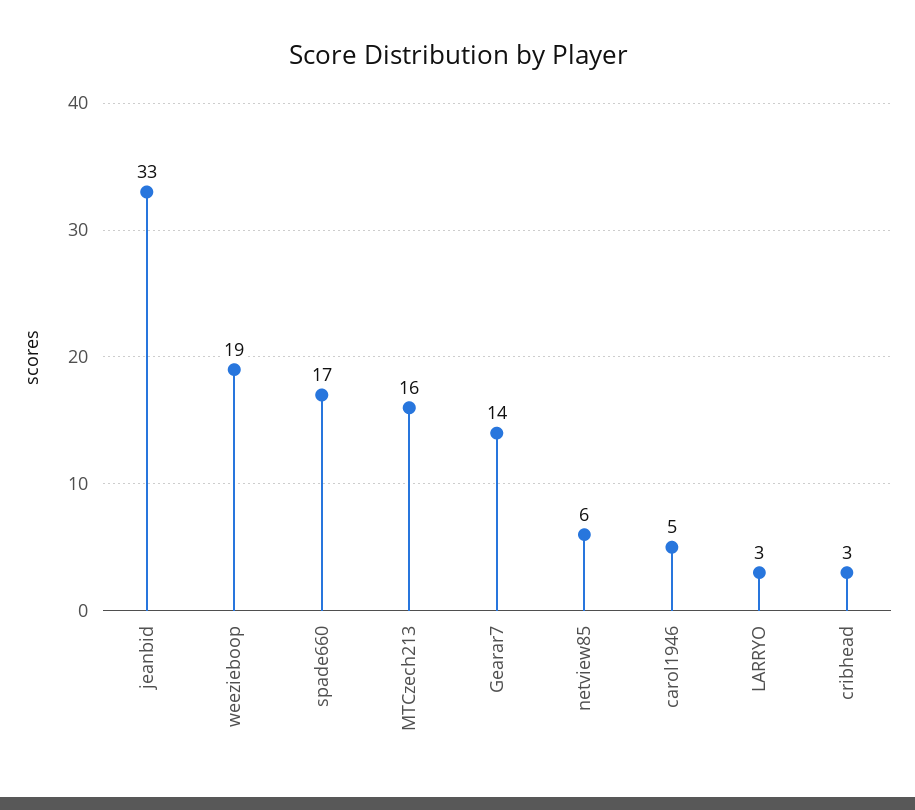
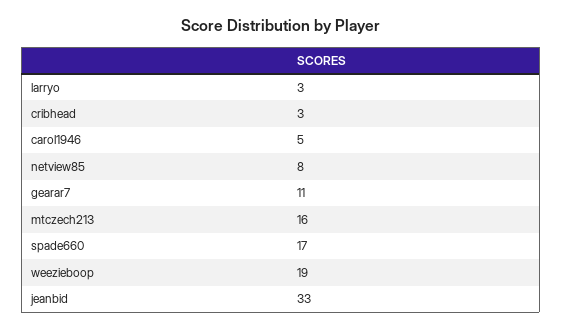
  {
    "jeanbid": 33,
    "weezieboop": 19,
    "spade660": 17,
    "MTCzech213": 16,
-   "Gearar7": 14,
+   "Gearar7": 11,
-   "netview85": 6,
+   "netview85": 8,
    "carol1946": 5,
    "LARRYO": 3,
    "cribhead": 3
  }

